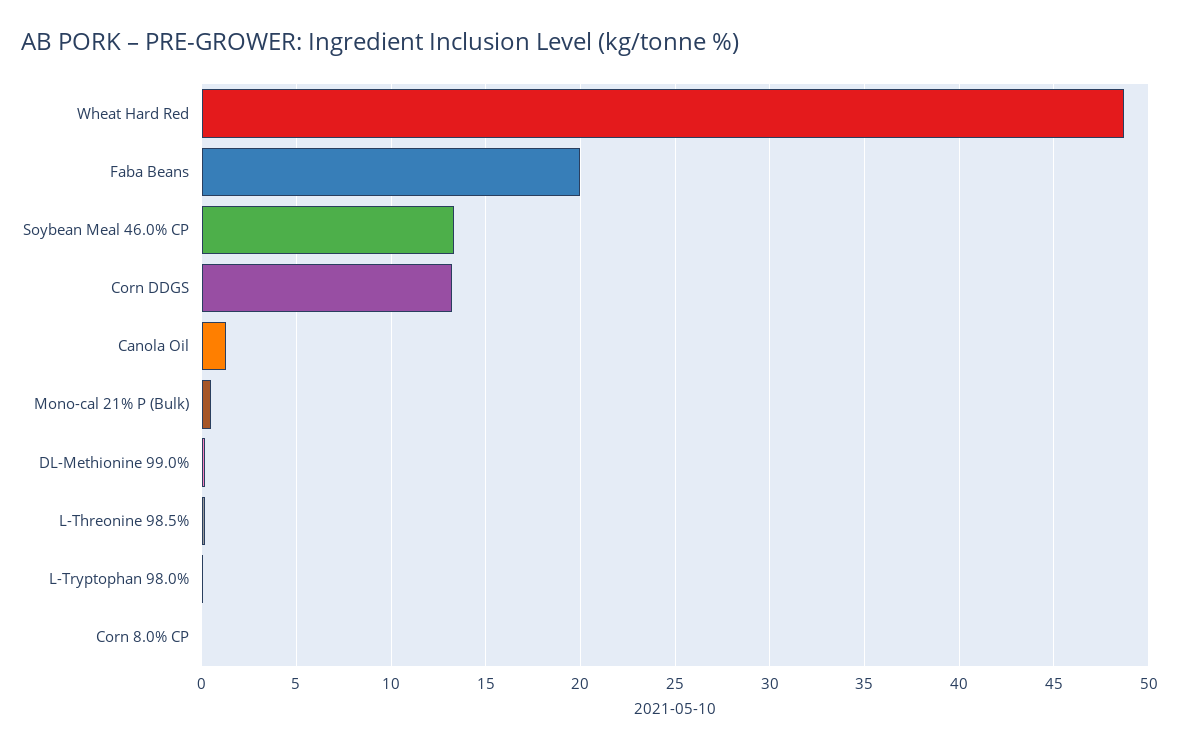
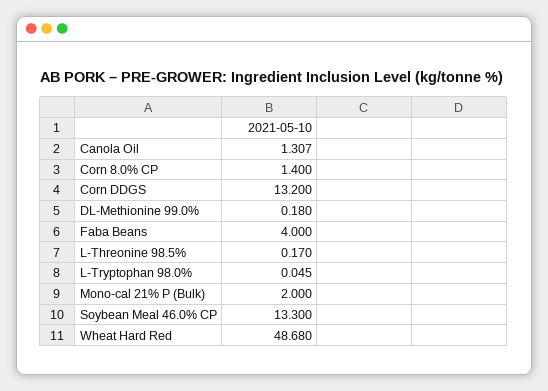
  {
    "Wheat Hard Red": 48.68,
-   "Faba Beans": 20,
+   "Faba Beans": 4,
    "Soybean Meal 46.0% CP": 13.3,
    "Corn DDGS": 13.2,
    "Canola Oil": 1.307,
-   "Mono-cal 21% P (Bulk)": 0.5,
+   "Mono-cal 21% P (Bulk)": 2,
    "DL-Methionine 99.0%": 0.18,
    "L-Threonine 98.5%": 0.17,
    "L-Tryptophan 98.0%": 0.045,
-   "Corn 8.0% CP": 0
+   "Corn 8.0% CP": 1.4
  }

